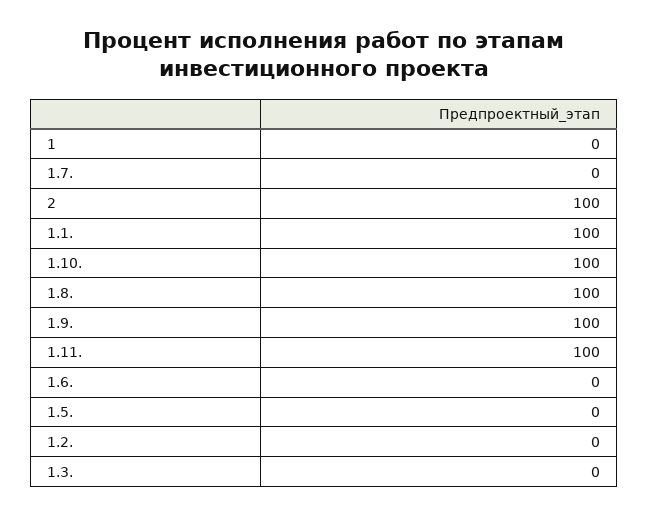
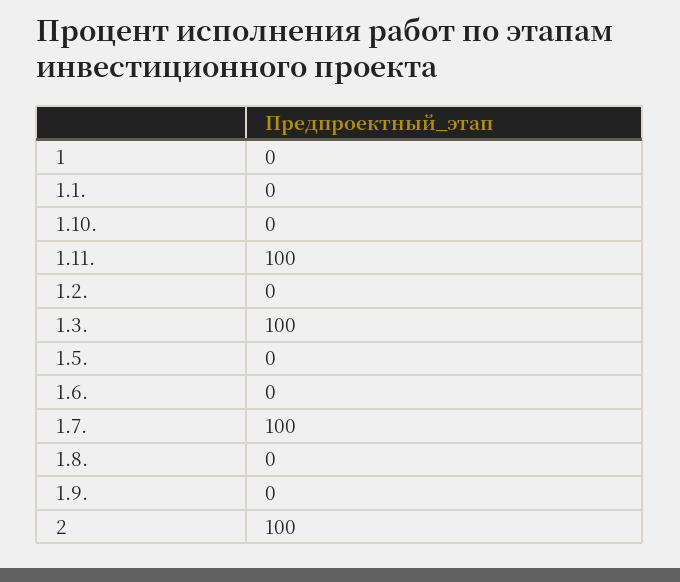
  {
    "1": 0,
-   "1.7.": 0,
+   "1.7.": 100,
    "2": 100,
-   "1.1.": 100,
+   "1.1.": 0,
-   "1.10.": 100,
+   "1.10.": 0,
-   "1.8.": 100,
+   "1.8.": 0,
-   "1.9.": 100,
+   "1.9.": 0,
    "1.11.": 100,
    "1.6.": 0,
    "1.5.": 0,
    "1.2.": 0,
-   "1.3.": 0
+   "1.3.": 100
  }

